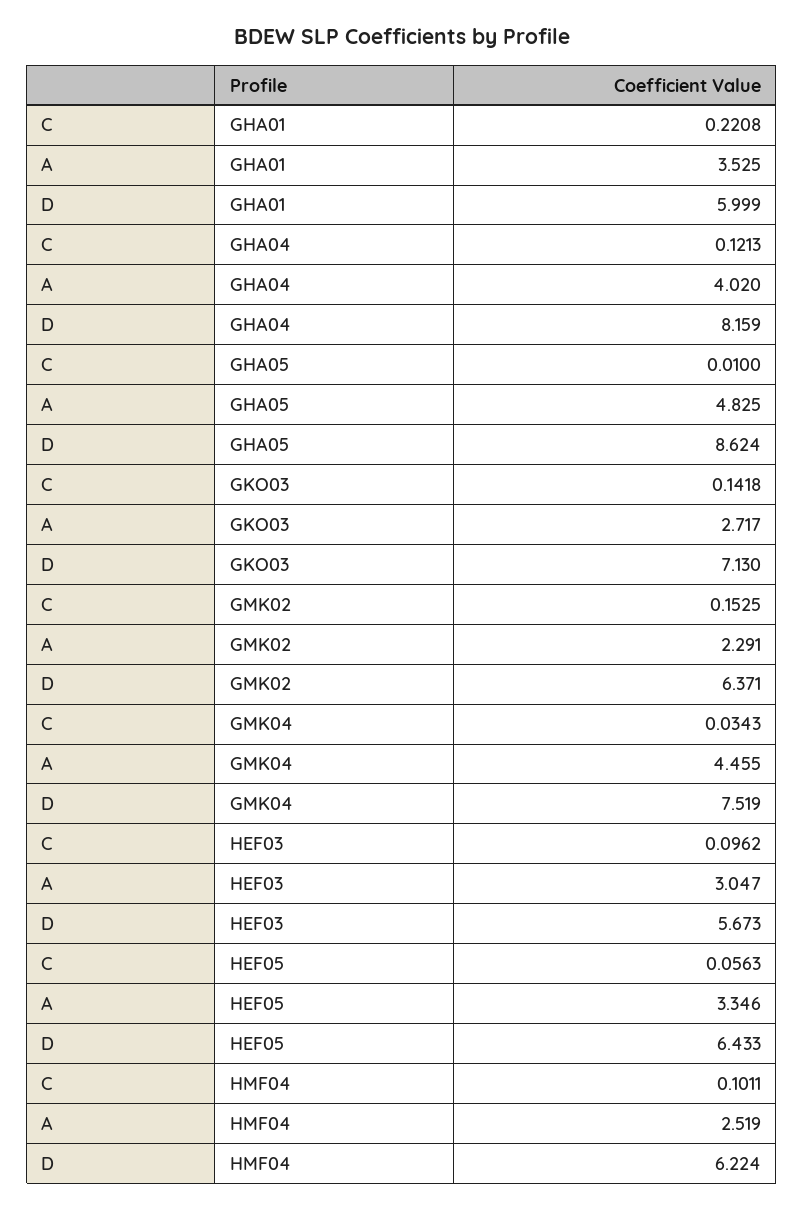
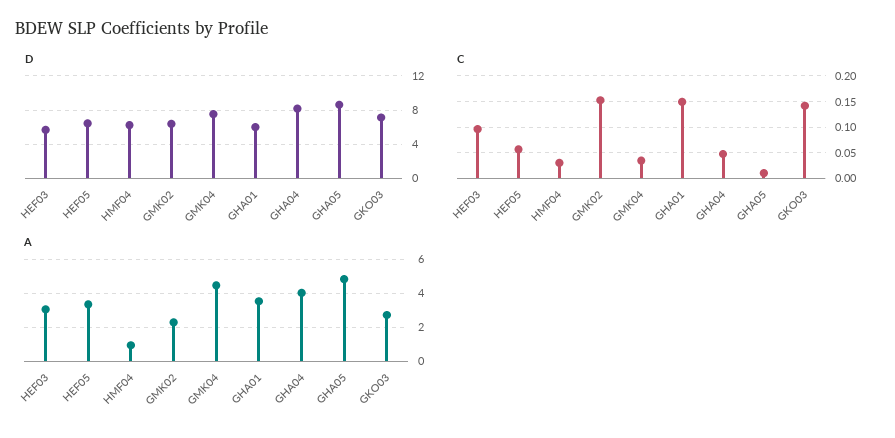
  {
    "C": {
-     "GHA01": 0.2208,
+     "GHA01": 0.15,
-     "GHA04": 0.1213,
+     "GHA04": 0.05,
      "GHA05": 0.01,
      "GKO03": 0.1418,
      "GMK02": 0.1525,
      "GMK04": 0.0343,
      "HEF03": 0.0962,
      "HEF05": 0.0563,
-     "HMF04": 0.1011
+     "HMF04": 0.025
    },
    "A": {
      "GHA01": 3.525,
      "GHA04": 4.02,
      "GHA05": 4.825,
      "GKO03": 2.717,
      "GMK02": 2.291,
      "GMK04": 4.455,
      "HEF03": 3.047,
      "HEF05": 3.346,
-     "HMF04": 2.519
+     "HMF04": 1
    },
    "D": {
      "GHA01": 5.999,
      "GHA04": 8.159,
      "GHA05": 8.624,
      "GKO03": 7.13,
      "GMK02": 6.371,
      "GMK04": 7.519,
      "HEF03": 5.673,
      "HEF05": 6.433,
      "HMF04": 6.224
    }
  }

